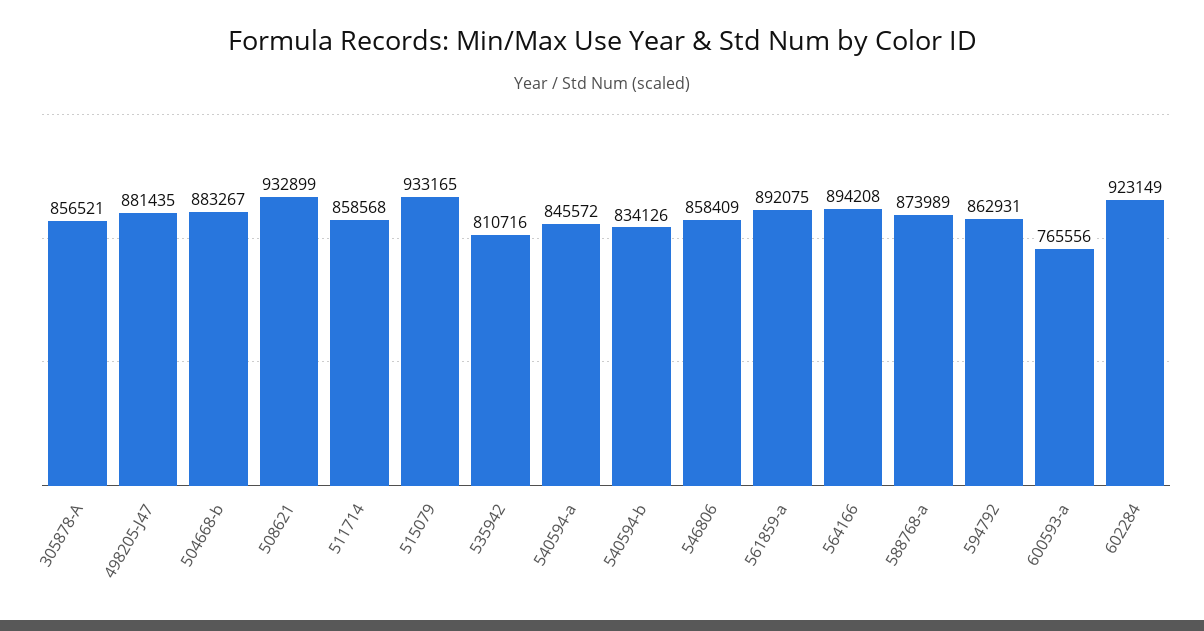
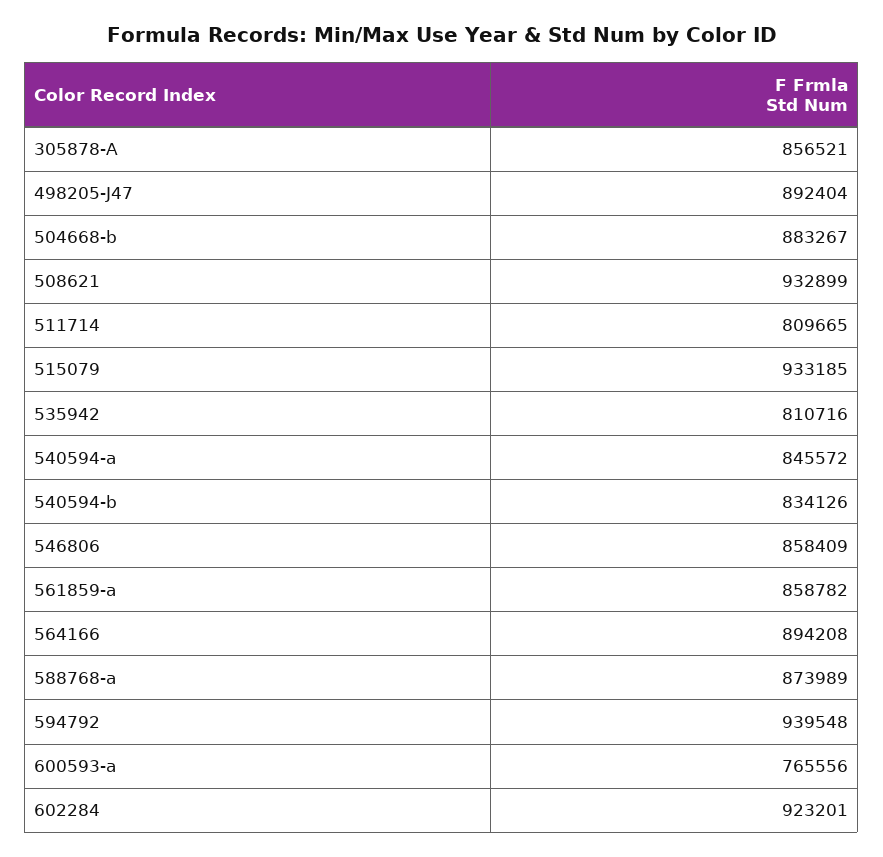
  {
    "305878-A": 856521,
-   "498205-J47": 881435,
+   "498205-J47": 892404,
    "504668-b": 883267,
    "508621": 932899,
-   "511714": 858568,
+   "511714": 809665,
-   "515079": 933165,
+   "515079": 933185,
    "535942": 810716,
    "540594-a": 845572,
    "540594-b": 834126,
    "546806": 858409,
-   "561859-a": 892075,
+   "561859-a": 858782,
    "564166": 894208,
    "588768-a": 873989,
-   "594792": 862931,
+   "594792": 939548,
    "600593-a": 765556,
-   "602284": 923149
+   "602284": 923201
  }

